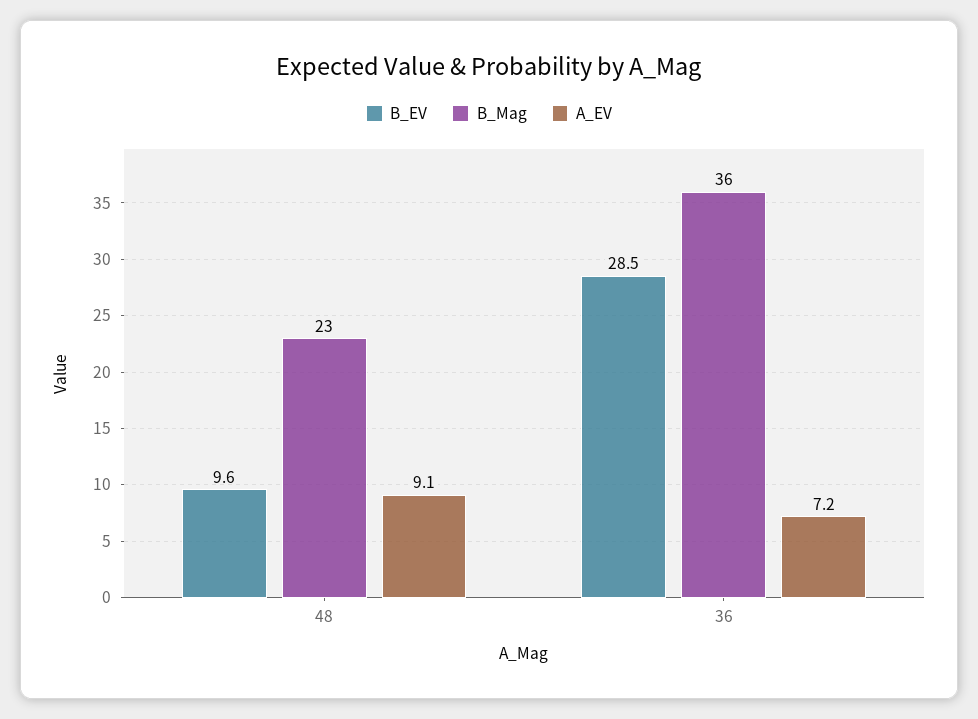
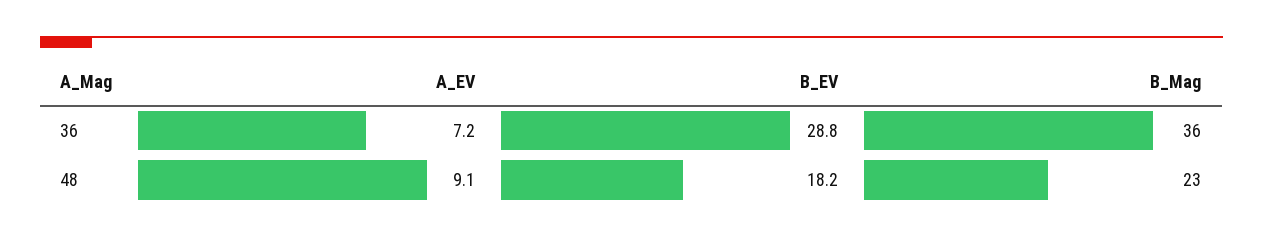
  {
    "B_EV": {
-     "48": 9.6,
+     "48": 18.2,
-     "36": 28.5
+     "36": 28.8
    },
    "B_Mag": {
      "48": 23,
      "36": 36
    },
    "A_EV": {
      "48": 9.1,
      "36": 7.2
    }
  }

